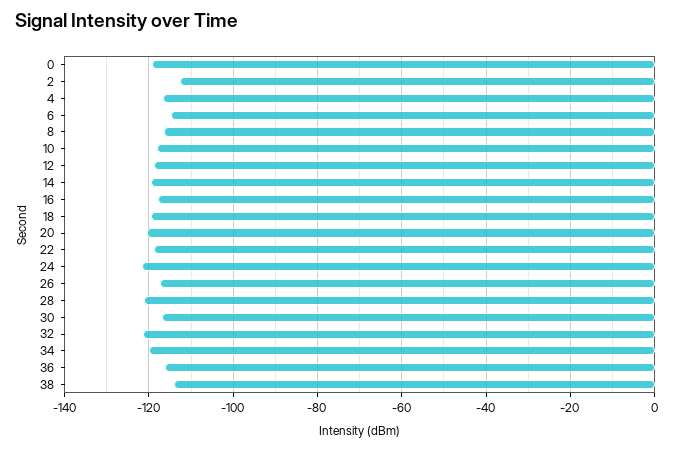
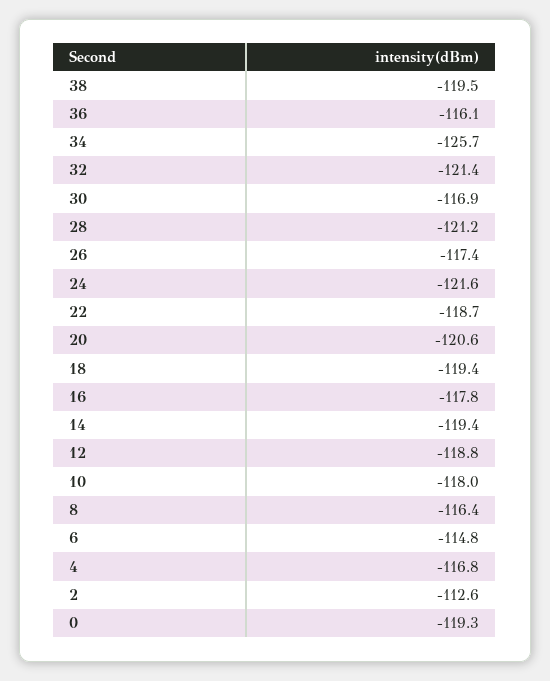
  {
    "0": -119.3,
    "2": -112.6,
    "4": -116.8,
    "6": -114.8,
    "8": -116.4,
    "10": -118,
    "12": -118.8,
    "14": -119.4,
    "16": -117.8,
    "18": -119.4,
    "20": -120.6,
    "22": -118.7,
    "24": -121.6,
    "26": -117.4,
    "28": -121.2,
    "30": -116.9,
    "32": -121.4,
-   "34": -120,
+   "34": -125.7,
    "36": -116.1,
-   "38": -114
+   "38": -119.5
  }

